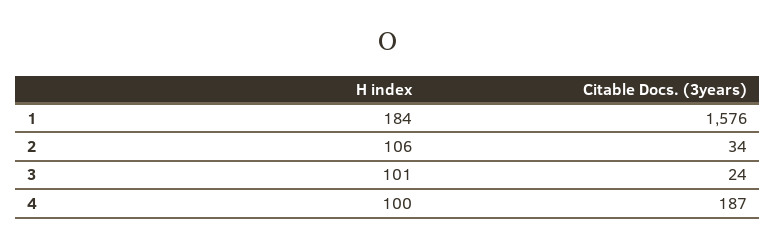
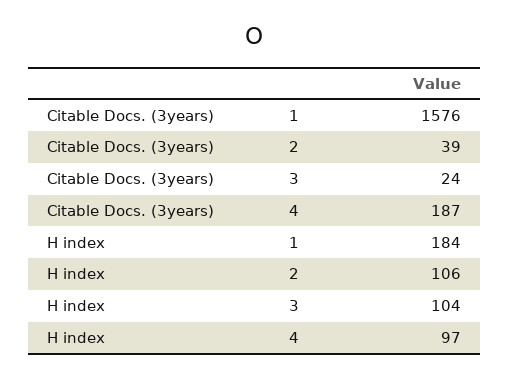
  {
    "H index": {
      "1": 184,
      "2": 106,
-     "3": 101,
+     "3": 104,
-     "4": 100
+     "4": 97
    },
    "Citable Docs. (3years)": {
      "1": 1576,
-     "2": 34,
+     "2": 39,
      "3": 24,
      "4": 187
    }
  }

